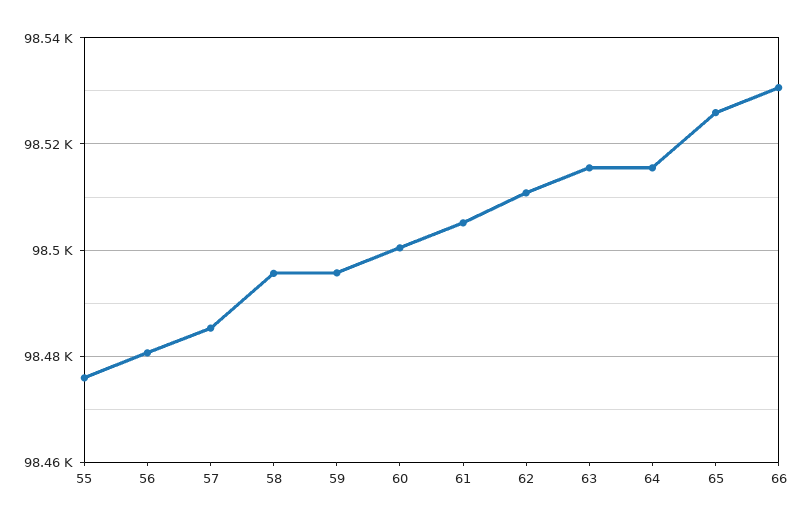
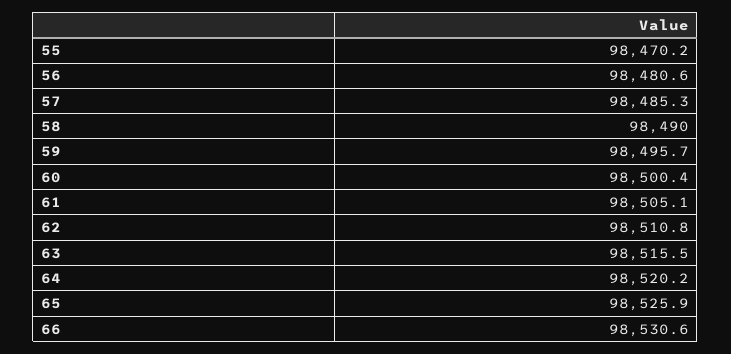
  {
-   "55": 98476,
+   "55": 98470.2,
    "56": 98480.6,
    "57": 98485.3,
-   "58": 98496,
+   "58": 98490,
    "59": 98495.7,
    "60": 98500.4,
    "61": 98505.1,
    "62": 98510.8,
    "63": 98515.5,
-   "64": 98516,
+   "64": 98520.2,
    "65": 98525.9,
    "66": 98530.6
  }

